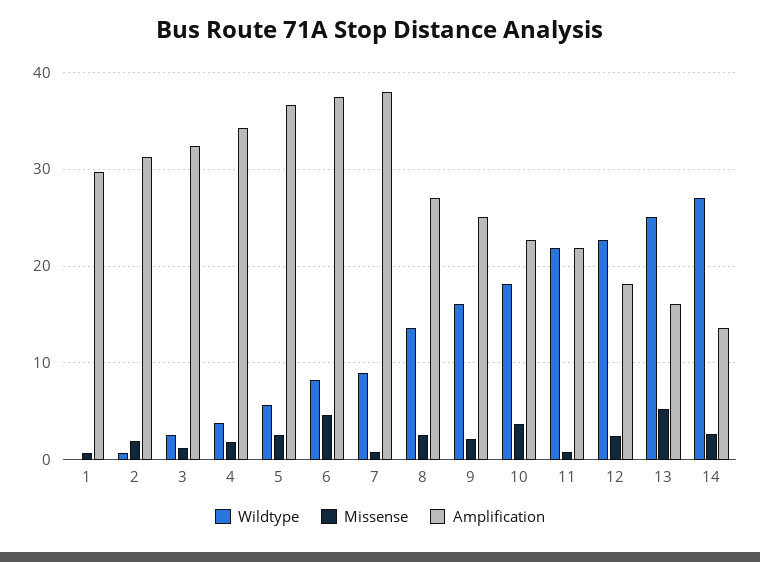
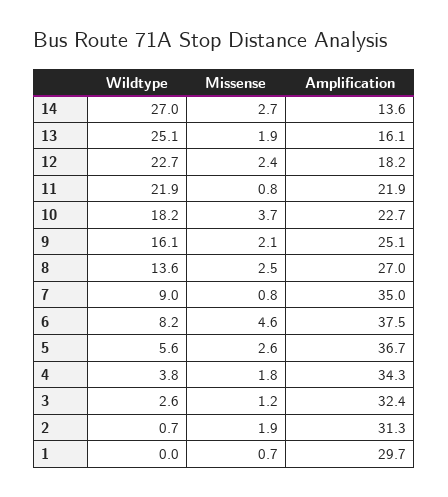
  {
    "Wildtype": {
      "1": 0,
      "2": 0.7,
      "3": 2.6,
      "4": 3.8,
      "5": 5.6,
      "6": 8.2,
      "7": 9,
      "8": 13.6,
      "9": 16.1,
      "10": 18.2,
      "11": 21.9,
      "12": 22.7,
      "13": 25.1,
      "14": 27
    },
    "Missense": {
      "1": 0.7,
      "2": 1.9,
      "3": 1.2,
      "4": 1.8,
      "5": 2.6,
      "6": 4.6,
      "7": 0.8,
      "8": 2.5,
      "9": 2.1,
      "10": 3.7,
      "11": 0.8,
      "12": 2.4,
-     "13": 5,
+     "13": 1.9,
      "14": 2.7
    },
    "Amplification": {
      "1": 29.7,
      "2": 31.3,
      "3": 32.4,
      "4": 34.3,
      "5": 36.7,
      "6": 37.5,
-     "7": 38,
+     "7": 35,
      "8": 27,
      "9": 25.1,
      "10": 22.7,
      "11": 21.9,
      "12": 18.2,
      "13": 16.1,
      "14": 13.6
    }
  }

